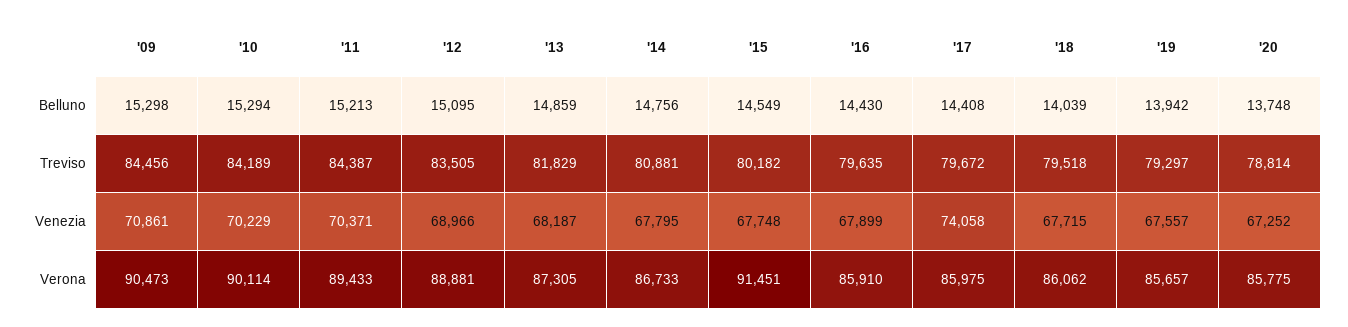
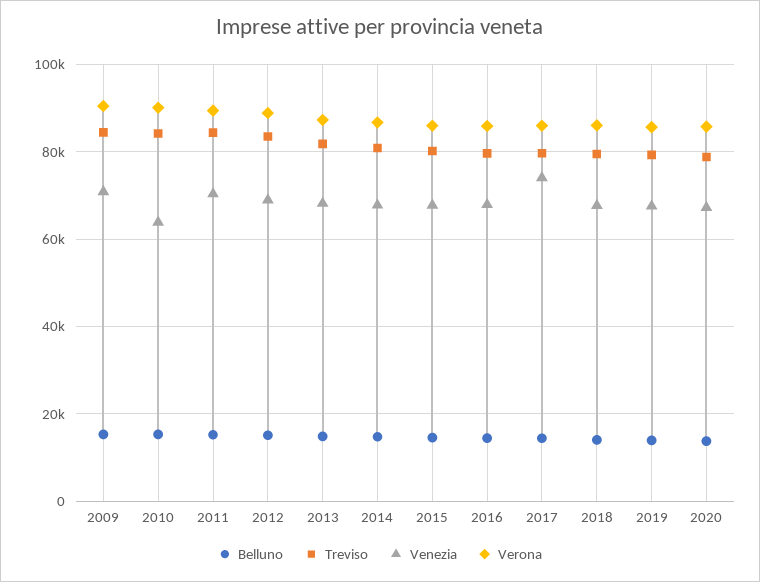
  {
    "Belluno": {
      "'09": 15298,
      "'10": 15294,
      "'11": 15213,
      "'12": 15095,
      "'13": 14859,
      "'14": 14756,
      "'15": 14549,
      "'16": 14430,
      "'17": 14408,
      "'18": 14039,
      "'19": 13942,
      "'20": 13748
    },
    "Treviso": {
      "'09": 84456,
      "'10": 84189,
      "'11": 84387,
      "'12": 83505,
      "'13": 81829,
      "'14": 80881,
      "'15": 80182,
      "'16": 79635,
      "'17": 79672,
      "'18": 79518,
      "'19": 79297,
      "'20": 78814
    },
    "Venezia": {
      "'09": 70861,
-     "'10": 70229,
+     "'10": 64000,
      "'11": 70371,
      "'12": 68966,
      "'13": 68187,
      "'14": 67795,
      "'15": 67748,
      "'16": 67899,
      "'17": 74058,
      "'18": 67715,
      "'19": 67557,
      "'20": 67252
    },
    "Verona": {
      "'09": 90473,
      "'10": 90114,
      "'11": 89433,
      "'12": 88881,
      "'13": 87305,
      "'14": 86733,
-     "'15": 91451,
+     "'15": 86000,
      "'16": 85910,
      "'17": 85975,
      "'18": 86062,
      "'19": 85657,
      "'20": 85775
    }
  }

